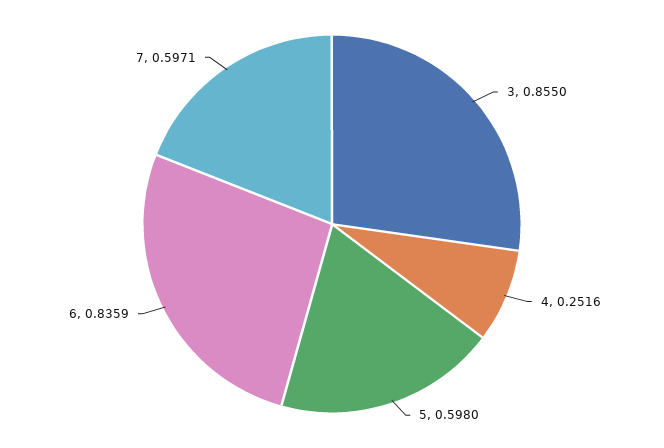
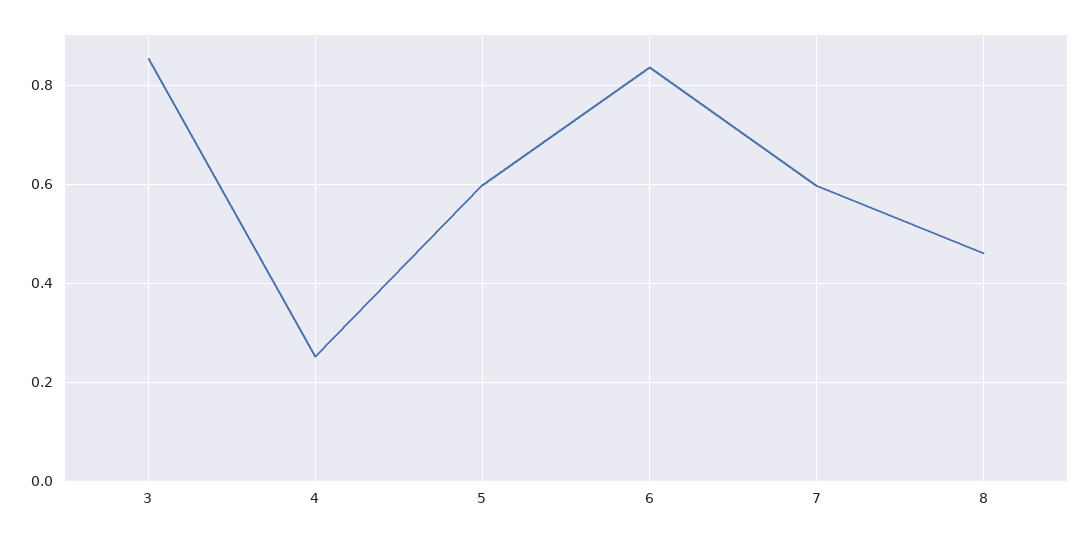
  {
    "3": 0.855,
    "4": 0.2516,
    "5": 0.598,
    "6": 0.8359,
-   "7": 0.5971
+   "7": 0.5971,
+   "8": 0.46
  }

